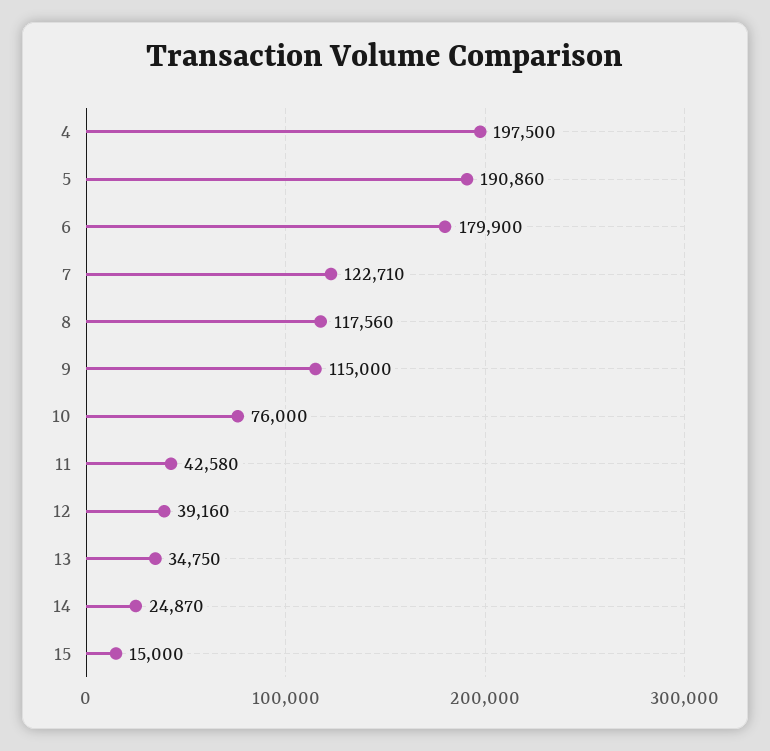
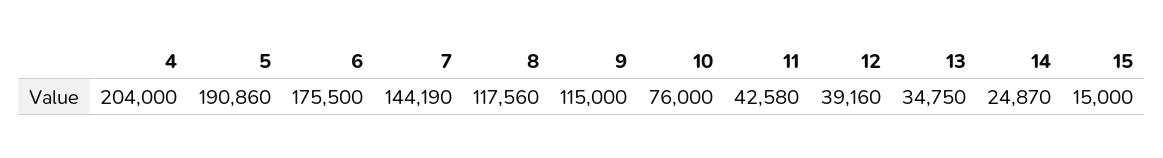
  {
-   "4": 197500,
+   "4": 204000,
    "5": 190860,
-   "6": 179900,
+   "6": 175500,
-   "7": 122710,
+   "7": 144190,
    "8": 117560,
    "9": 115000,
    "10": 76000,
    "11": 42580,
    "12": 39160,
    "13": 34750,
    "14": 24870,
    "15": 15000
  }

